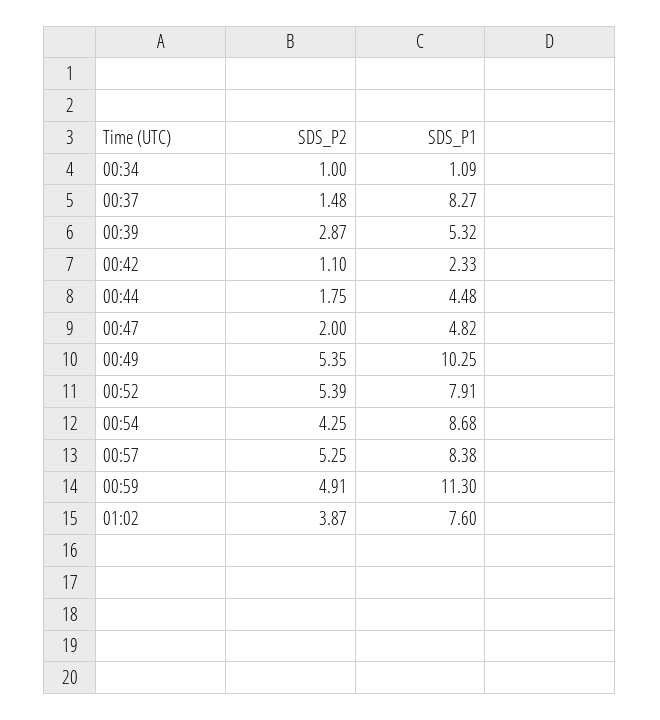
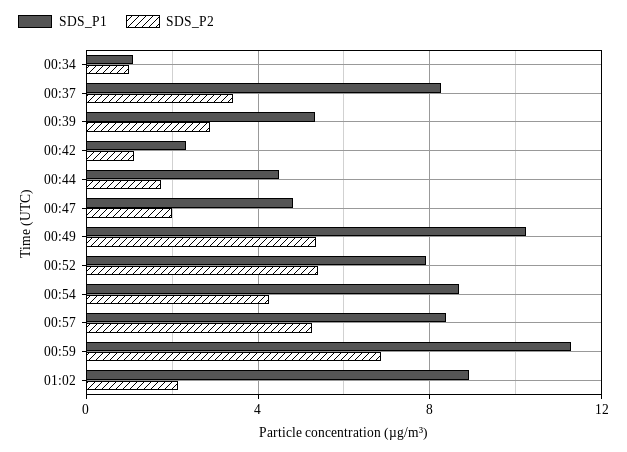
  {
    "SDS_P2": {
      "00:34": 1,
-     "00:37": 1.48,
+     "00:37": 3.5,
      "00:39": 2.87,
      "00:42": 1.1,
      "00:44": 1.75,
      "00:47": 2,
      "00:49": 5.35,
      "00:52": 5.39,
      "00:54": 4.25,
      "00:57": 5.25,
-     "00:59": 4.91,
+     "00:59": 7,
-     "01:02": 3.87
+     "01:02": 2
    },
    "SDS_P1": {
      "00:34": 1.09,
      "00:37": 8.27,
      "00:39": 5.32,
      "00:42": 2.33,
      "00:44": 4.48,
      "00:47": 4.82,
      "00:49": 10.25,
      "00:52": 7.91,
      "00:54": 8.68,
      "00:57": 8.38,
      "00:59": 11.3,
-     "01:02": 7.6
+     "01:02": 9
    }
  }

